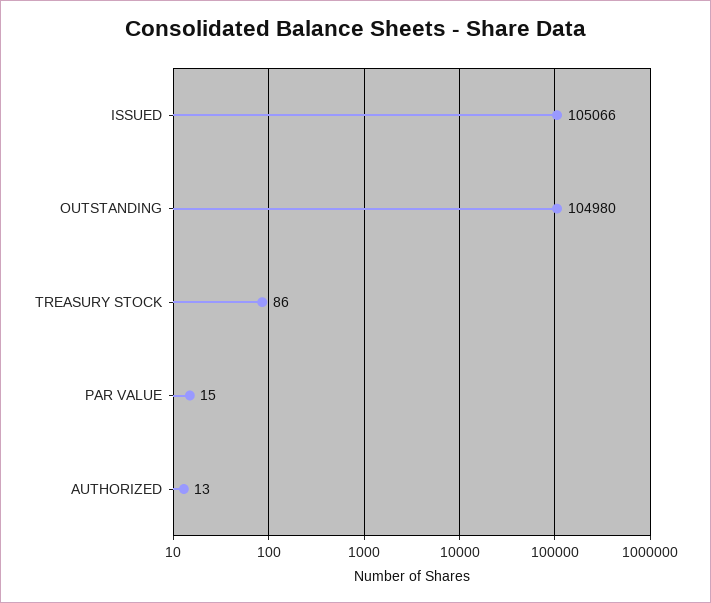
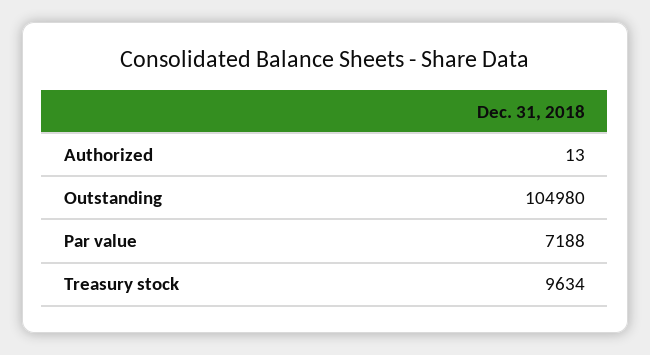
  {
-   "ISSUED": 105066,
    "OUTSTANDING": 104980,
-   "TREASURY STOCK": 86,
+   "TREASURY STOCK": 9634,
-   "PAR VALUE": 15,
+   "PAR VALUE": 7188,
    "AUTHORIZED": 13
  }

